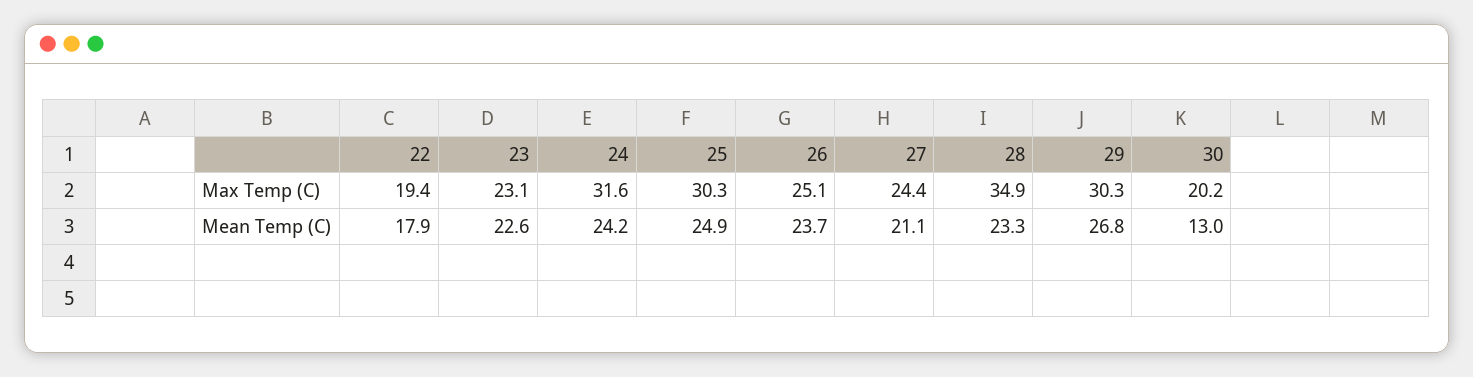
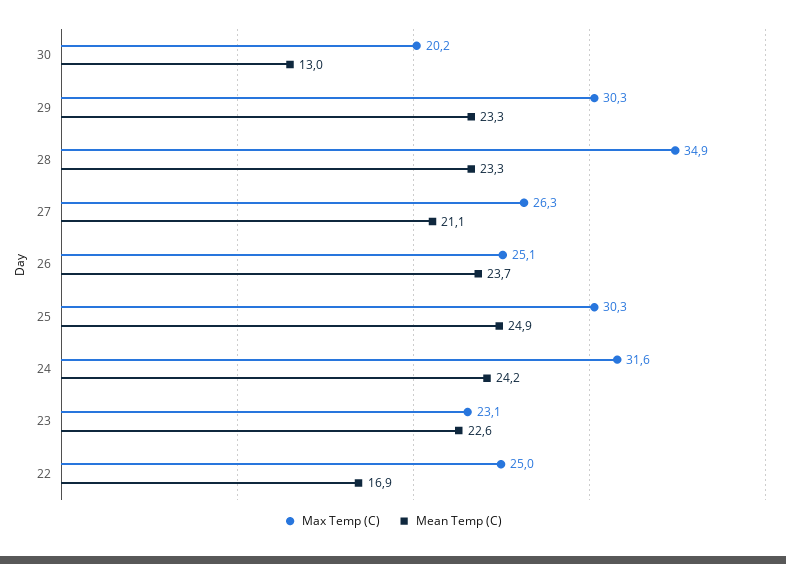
  {
    "Max Temp (C)": {
-     "22": 19.4,
+     "22": 25,
      "23": 23.1,
      "24": 31.6,
      "25": 30.3,
      "26": 25.1,
-     "27": 24.4,
+     "27": 26.3,
      "28": 34.9,
      "29": 30.3,
      "30": 20.2
    },
    "Mean Temp (C)": {
-     "22": 17.9,
+     "22": 16.9,
      "23": 22.6,
      "24": 24.2,
      "25": 24.9,
      "26": 23.7,
      "27": 21.1,
      "28": 23.3,
-     "29": 26.8,
+     "29": 23.3,
      "30": 13
    }
  }

